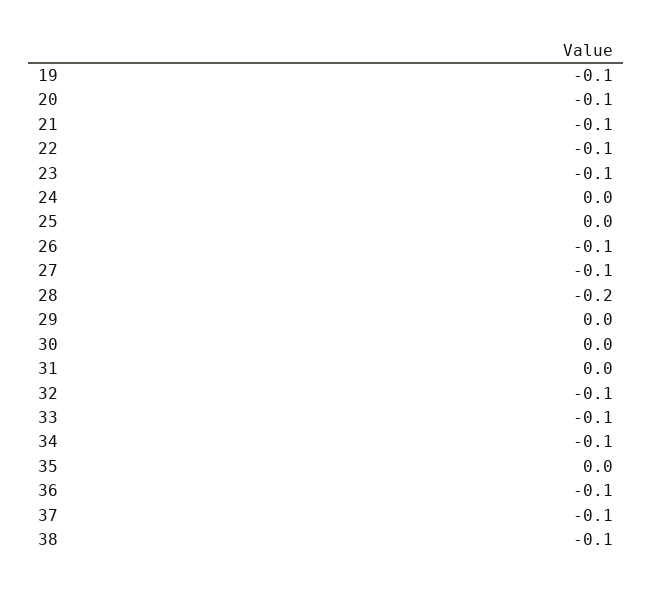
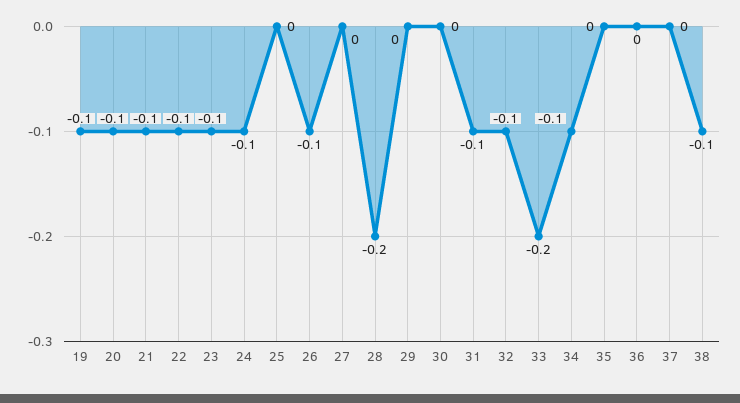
  {
    "19": -0.1,
    "20": -0.1,
    "21": -0.1,
    "22": -0.1,
    "23": -0.1,
-   "24": 0,
+   "24": -0.1,
    "25": 0,
    "26": -0.1,
-   "27": -0.1,
+   "27": 0,
    "28": -0.2,
    "29": 0,
    "30": 0,
-   "31": 0,
+   "31": -0.1,
    "32": -0.1,
-   "33": -0.1,
+   "33": -0.2,
    "34": -0.1,
    "35": 0,
-   "36": -0.1,
+   "36": 0,
-   "37": -0.1,
+   "37": 0,
    "38": -0.1
  }

